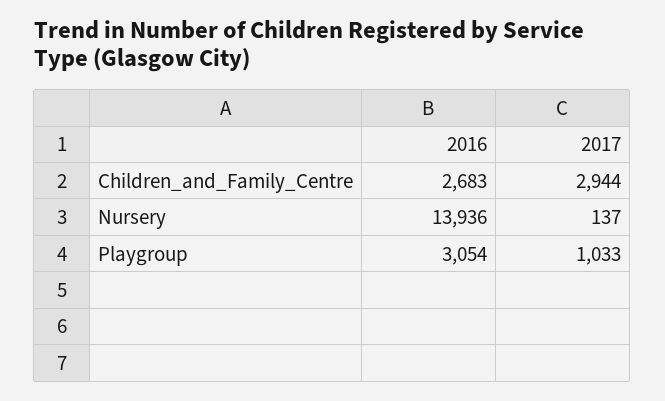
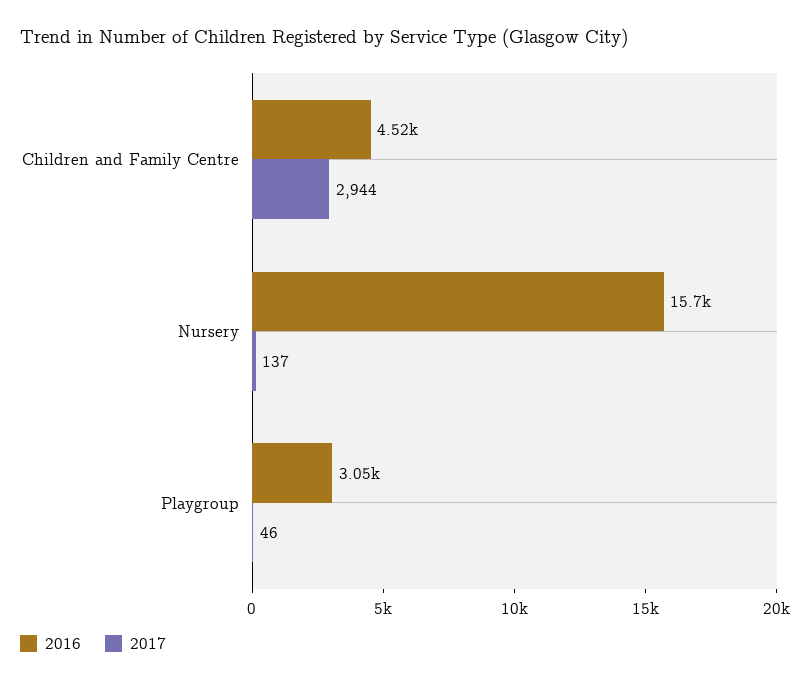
  {
    "2016": {
-     "Children_and_Family_Centre": 2683,
+     "Children_and_Family_Centre": 4520,
-     "Nursery": 13936,
+     "Nursery": 15700,
      "Playgroup": 3054
    },
    "2017": {
      "Children_and_Family_Centre": 2944,
      "Nursery": 137,
-     "Playgroup": 1033
+     "Playgroup": 46
    }
  }

